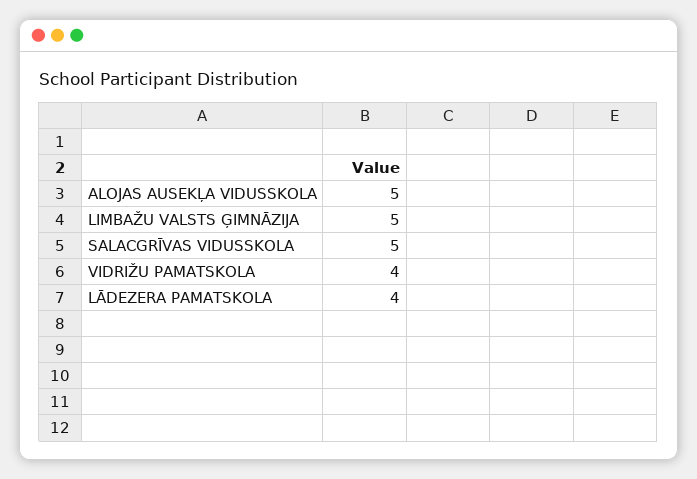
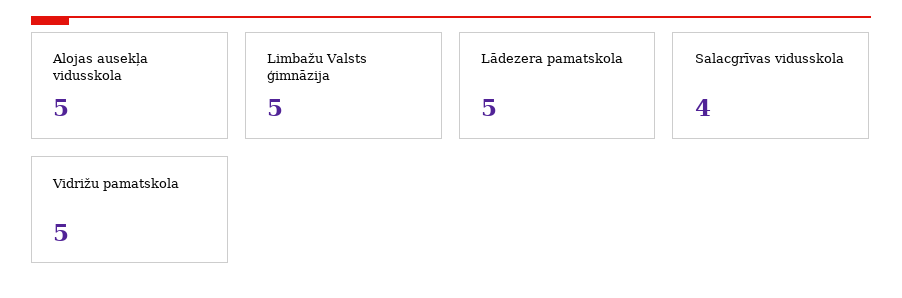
  {
    "ALOJAS AUSEKĻA VIDUSSKOLA": 5,
    "LIMBAŽU VALSTS ĢIMNĀZIJA": 5,
-   "SALACGRĪVAS VIDUSSKOLA": 5,
+   "SALACGRĪVAS VIDUSSKOLA": 4,
-   "VIDRIŽU PAMATSKOLA": 4,
+   "VIDRIŽU PAMATSKOLA": 5,
-   "LĀDEZERA PAMATSKOLA": 4
+   "LĀDEZERA PAMATSKOLA": 5
  }

